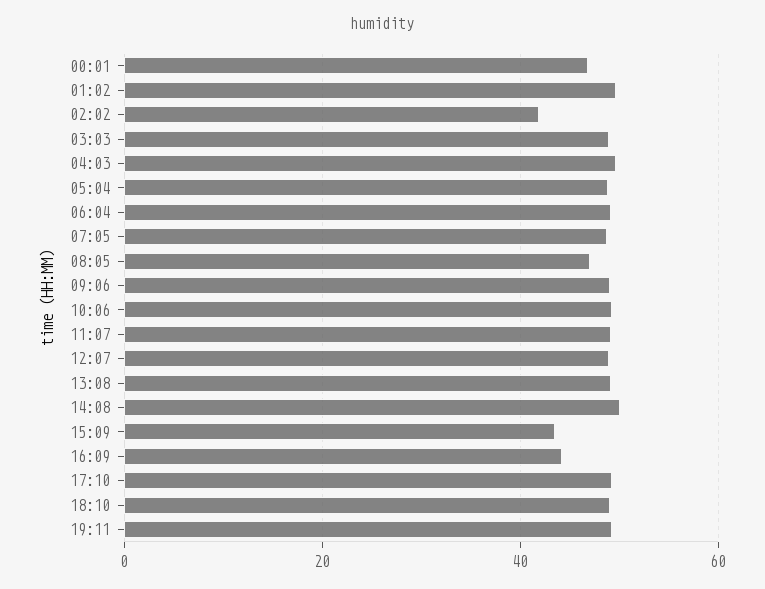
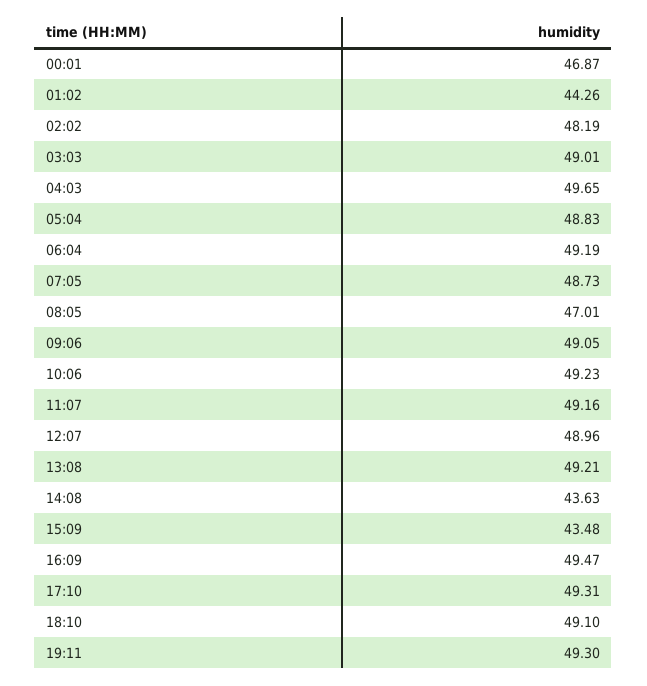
  {
    "00:01": 46.87,
-   "01:02": 50,
+   "01:02": 44.26,
-   "02:02": 42,
+   "02:02": 48.19,
    "03:03": 49.01,
    "04:03": 49.65,
    "05:04": 48.83,
    "06:04": 49.19,
    "07:05": 48.73,
    "08:05": 47.01,
    "09:06": 49.05,
    "10:06": 49.23,
    "11:07": 49.16,
    "12:07": 48.96,
    "13:08": 49.21,
-   "14:08": 50,
+   "14:08": 43.63,
    "15:09": 43.48,
-   "16:09": 44,
+   "16:09": 49.47,
    "17:10": 49.31,
    "18:10": 49.1,
    "19:11": 49.3
  }

